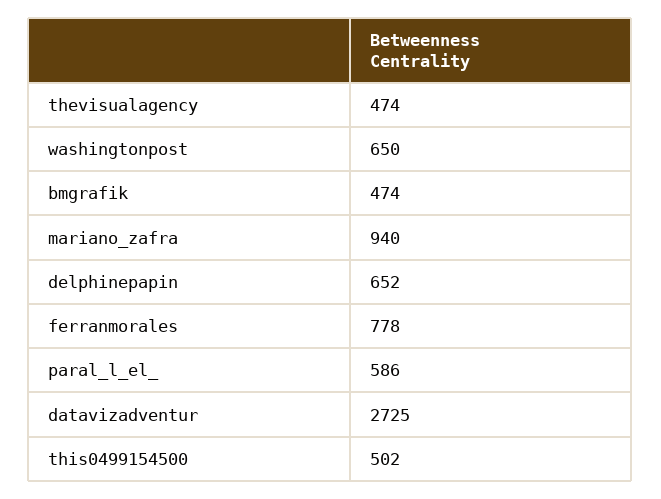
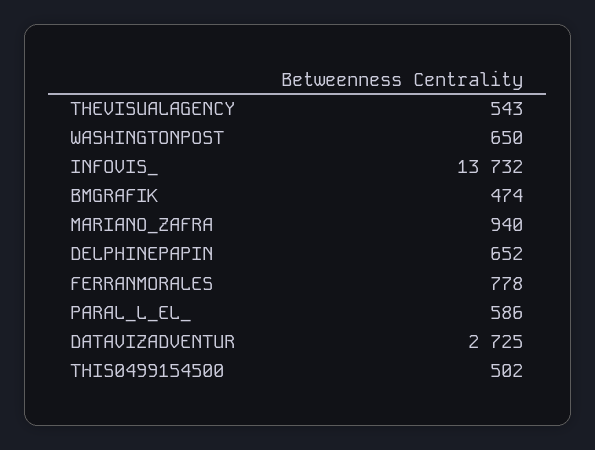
  {
-   "thevisualagency": 474,
+   "thevisualagency": 543,
    "washingtonpost": 650,
    "bmgrafik": 474,
    "mariano_zafra": 940,
    "delphinepapin": 652,
    "ferranmorales": 778,
    "paral_l_el_": 586,
    "datavizadventur": 2725,
-   "this0499154500": 502
+   "this0499154500": 502,
+   "INFOVIS_": 13732
  }

